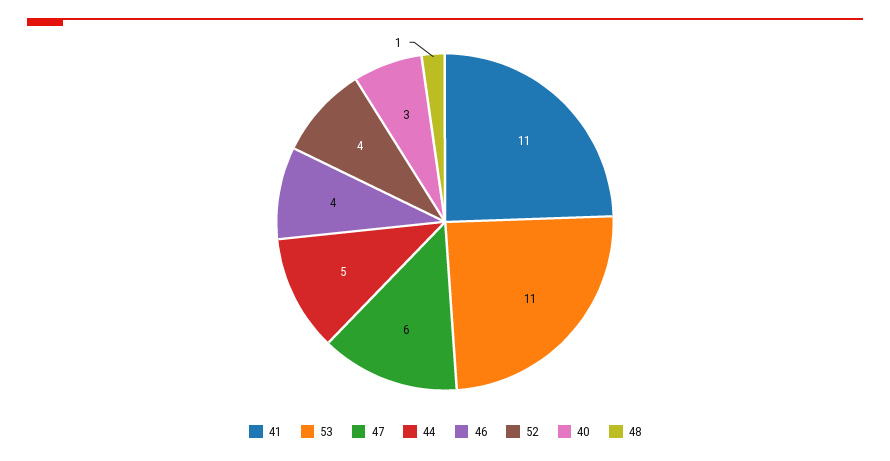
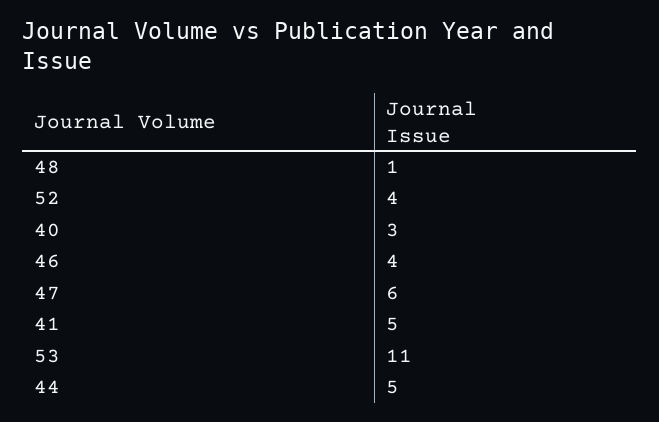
  {
-   "41": 11,
+   "41": 5,
    "53": 11,
    "47": 6,
    "44": 5,
    "46": 4,
    "52": 4,
    "40": 3,
    "48": 1
  }

